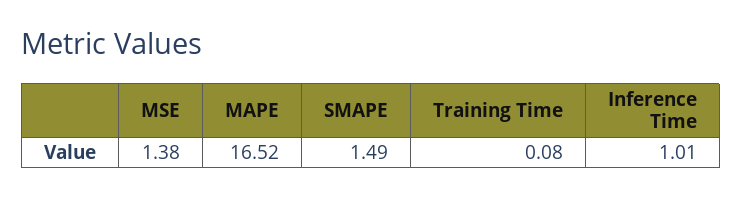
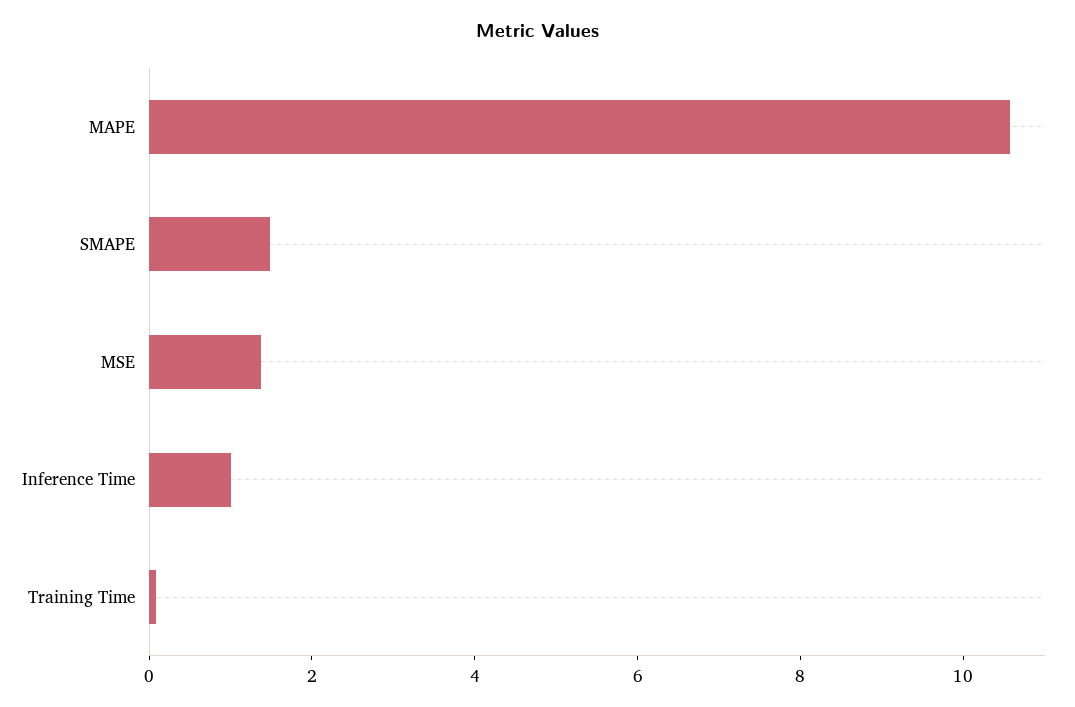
  {
    "MSE": 1.38,
-   "MAPE": 16.52,
+   "MAPE": 10.5,
    "SMAPE": 1.49,
    "Training Time": 0.08,
    "Inference Time": 1.01
  }

